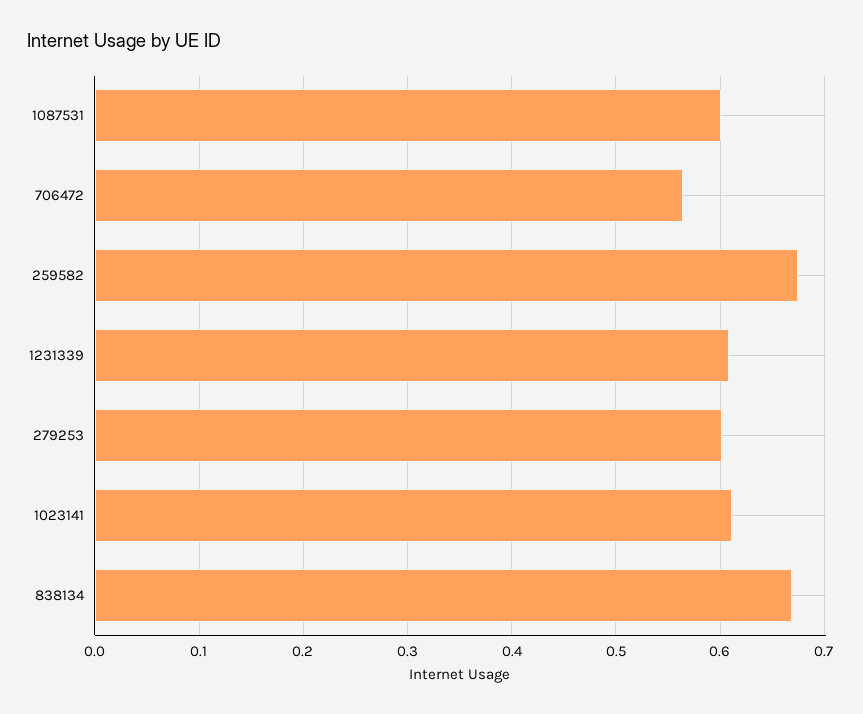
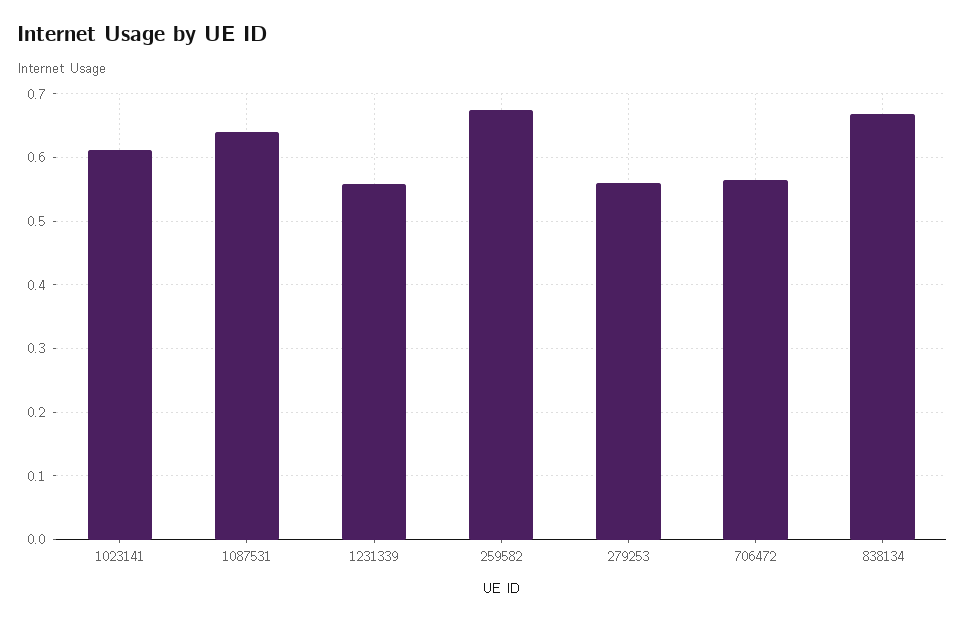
  {
-   "1087531": 0.6,
+   "1087531": 0.64,
    "706472": 0.56,
    "259582": 0.67,
-   "1231339": 0.61,
+   "1231339": 0.56,
-   "279253": 0.6,
+   "279253": 0.56,
    "1023141": 0.61,
    "838134": 0.67
  }

